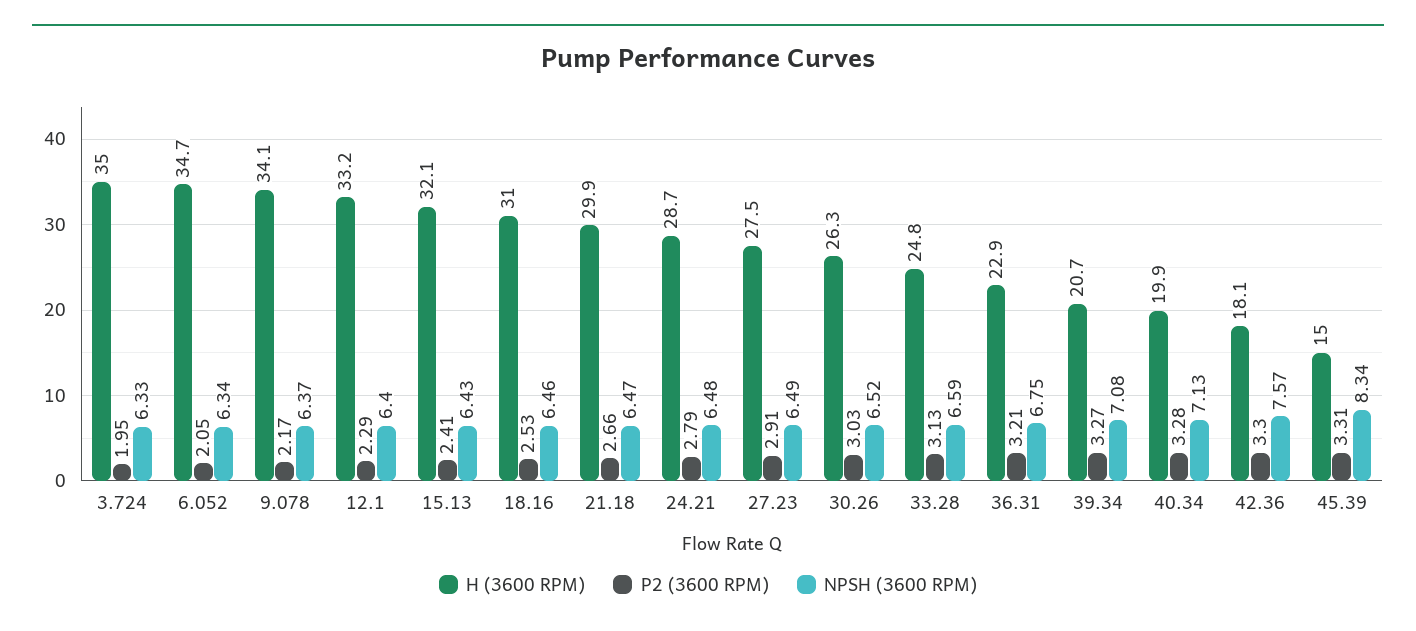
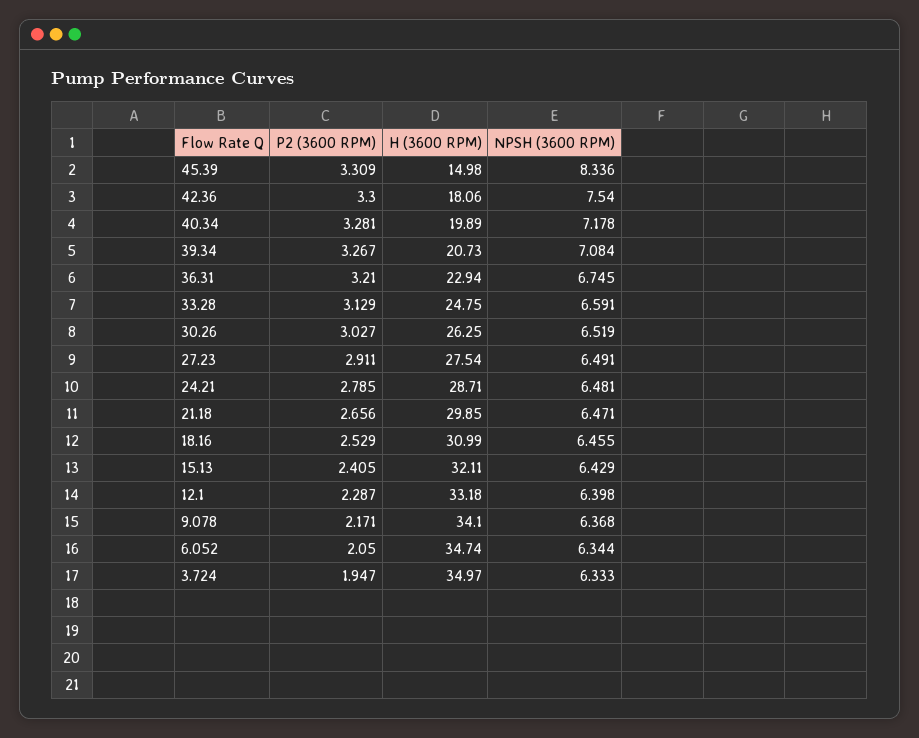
  {
    "H (3600 RPM)": {
      "3.724": 34.97,
      "6.052": 34.74,
      "9.078": 34.1,
      "12.1": 33.18,
      "15.13": 32.11,
      "18.16": 30.99,
      "21.18": 29.85,
      "24.21": 28.71,
      "27.23": 27.54,
      "30.26": 26.25,
      "33.28": 24.75,
      "36.31": 22.94,
      "39.34": 20.73,
      "40.34": 19.89,
      "42.36": 18.06,
      "45.39": 14.98
    },
    "P2 (3600 RPM)": {
      "3.724": 1.947,
      "6.052": 2.05,
      "9.078": 2.171,
      "12.1": 2.287,
      "15.13": 2.405,
      "18.16": 2.529,
      "21.18": 2.656,
      "24.21": 2.785,
      "27.23": 2.911,
      "30.26": 3.027,
      "33.28": 3.129,
      "36.31": 3.21,
      "39.34": 3.267,
      "40.34": 3.281,
      "42.36": 3.3,
      "45.39": 3.309
    },
    "NPSH (3600 RPM)": {
      "3.724": 6.333,
      "6.052": 6.344,
      "9.078": 6.368,
      "12.1": 6.398,
      "15.13": 6.429,
      "18.16": 6.455,
      "21.18": 6.471,
      "24.21": 6.481,
      "27.23": 6.491,
      "30.26": 6.519,
      "33.28": 6.591,
      "36.31": 6.745,
      "39.34": 7.084,
-     "40.34": 7.13,
+     "40.34": 7.178,
-     "42.36": 7.57,
+     "42.36": 7.54,
      "45.39": 8.336
    }
  }

